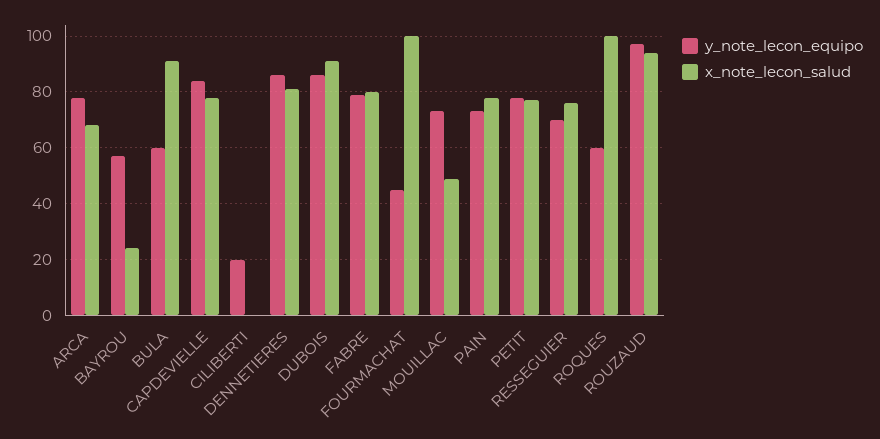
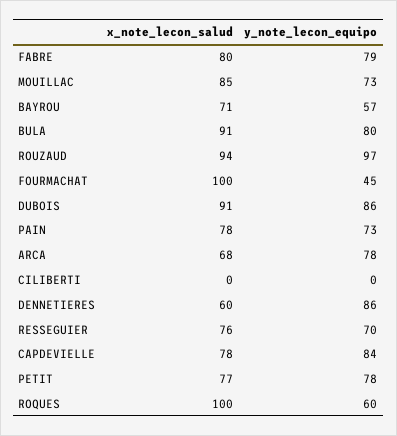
  {
    "y_note_lecon_equipo": {
      "ARCA": 78,
      "BAYROU": 57,
-     "BULA": 60,
+     "BULA": 80,
      "CAPDEVIELLE": 84,
-     "CILIBERTI": 20,
+     "CILIBERTI": 0,
      "DENNETIERES": 86,
      "DUBOIS": 86,
      "FABRE": 79,
      "FOURMACHAT": 45,
      "MOUILLAC": 73,
      "PAIN": 73,
      "PETIT": 78,
      "RESSEGUIER": 70,
      "ROQUES": 60,
      "ROUZAUD": 97
    },
    "x_note_lecon_salud": {
      "ARCA": 68,
-     "BAYROU": 25,
+     "BAYROU": 71,
      "BULA": 91,
      "CAPDEVIELLE": 78,
      "CILIBERTI": 0,
-     "DENNETIERES": 80,
+     "DENNETIERES": 60,
      "DUBOIS": 91,
      "FABRE": 80,
      "FOURMACHAT": 100,
-     "MOUILLAC": 50,
+     "MOUILLAC": 85,
      "PAIN": 78,
      "PETIT": 77,
      "RESSEGUIER": 76,
      "ROQUES": 100,
      "ROUZAUD": 94
    }
  }

